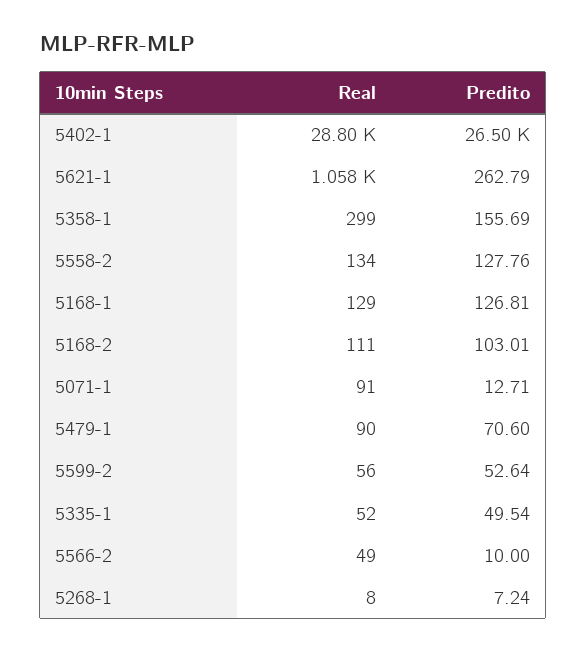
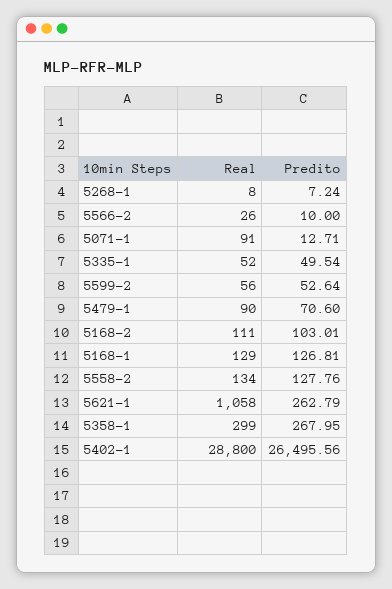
  {
    "Real": {
      "5402-1": 28800,
      "5621-1": 1058,
      "5358-1": 299,
      "5558-2": 134,
      "5168-1": 129,
      "5168-2": 111,
      "5071-1": 91,
      "5479-1": 90,
      "5599-2": 56,
      "5335-1": 52,
-     "5566-2": 49,
+     "5566-2": 26,
      "5268-1": 8
    },
    "Predito": {
      "5402-1": 26495.56,
      "5621-1": 262.79,
-     "5358-1": 155.69,
+     "5358-1": 267.95,
      "5558-2": 127.76,
      "5168-1": 126.81,
      "5168-2": 103.01,
      "5071-1": 12.71,
      "5479-1": 70.6,
      "5599-2": 52.64,
      "5335-1": 49.54,
      "5566-2": 10,
      "5268-1": 7.24
    }
  }

